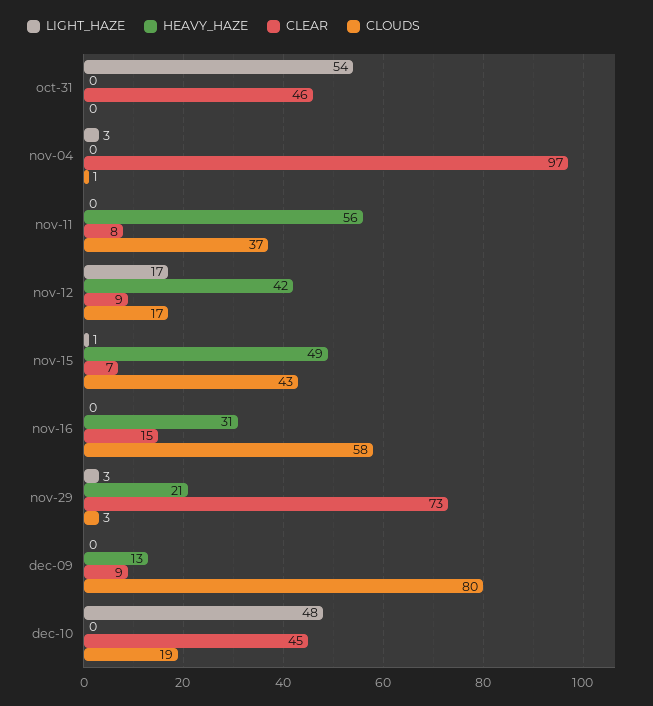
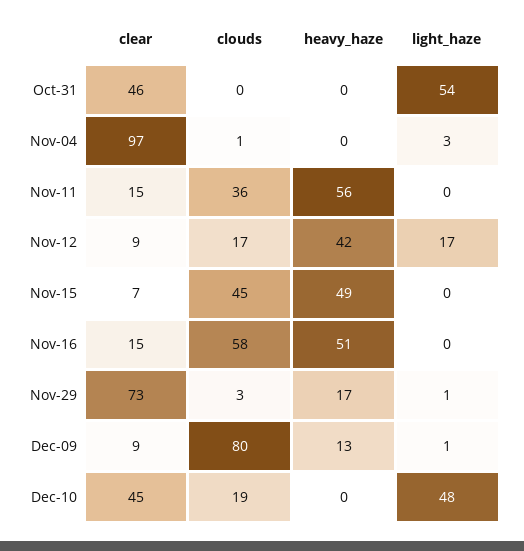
  {
    "LIGHT_HAZE": {
      "oct-31": 54,
      "nov-04": 3,
      "nov-11": 0,
      "nov-12": 17,
-     "nov-15": 1,
+     "nov-15": 0,
      "nov-16": 0,
-     "nov-29": 3,
+     "nov-29": 1,
-     "dec-09": 0,
+     "dec-09": 1,
      "dec-10": 48
    },
    "HEAVY_HAZE": {
      "oct-31": 0,
      "nov-04": 0,
      "nov-11": 56,
      "nov-12": 42,
      "nov-15": 49,
-     "nov-16": 31,
+     "nov-16": 51,
-     "nov-29": 21,
+     "nov-29": 17,
      "dec-09": 13,
      "dec-10": 0
    },
    "CLEAR": {
      "oct-31": 46,
      "nov-04": 97,
-     "nov-11": 8,
+     "nov-11": 15,
      "nov-12": 9,
      "nov-15": 7,
      "nov-16": 15,
      "nov-29": 73,
      "dec-09": 9,
      "dec-10": 45
    },
    "CLOUDS": {
      "oct-31": 0,
      "nov-04": 1,
-     "nov-11": 37,
+     "nov-11": 36,
      "nov-12": 17,
-     "nov-15": 43,
+     "nov-15": 45,
      "nov-16": 58,
      "nov-29": 3,
      "dec-09": 80,
      "dec-10": 19
    }
  }

